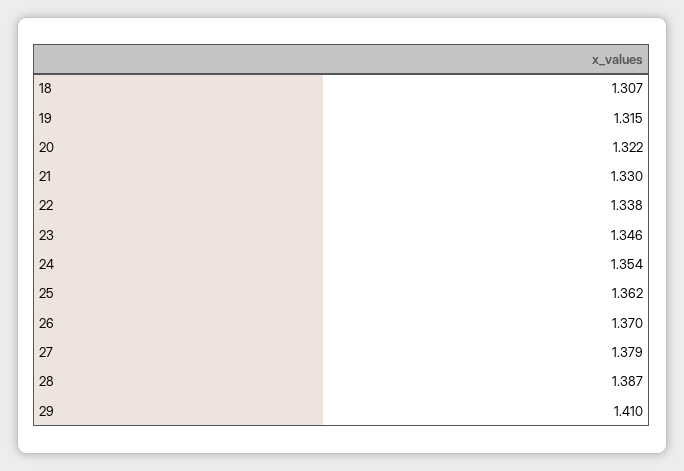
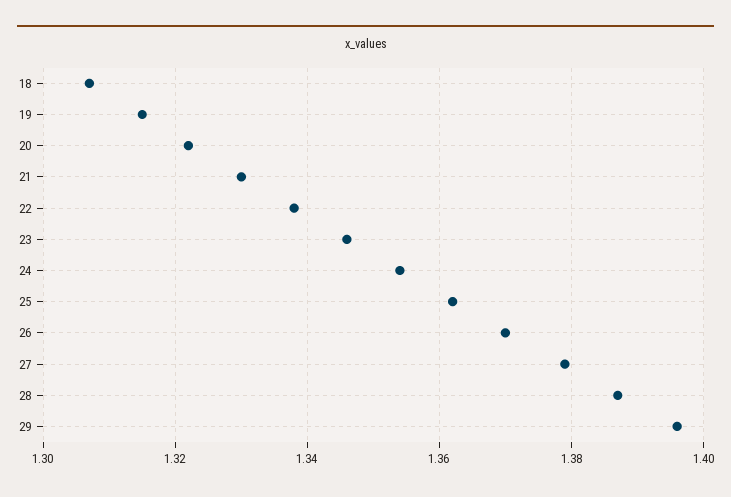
  {
    "18": 1.307,
    "19": 1.315,
    "20": 1.322,
    "21": 1.33,
    "22": 1.338,
    "23": 1.346,
    "24": 1.354,
    "25": 1.362,
    "26": 1.37,
    "27": 1.379,
    "28": 1.387,
-   "29": 1.41
+   "29": 1.395
  }

